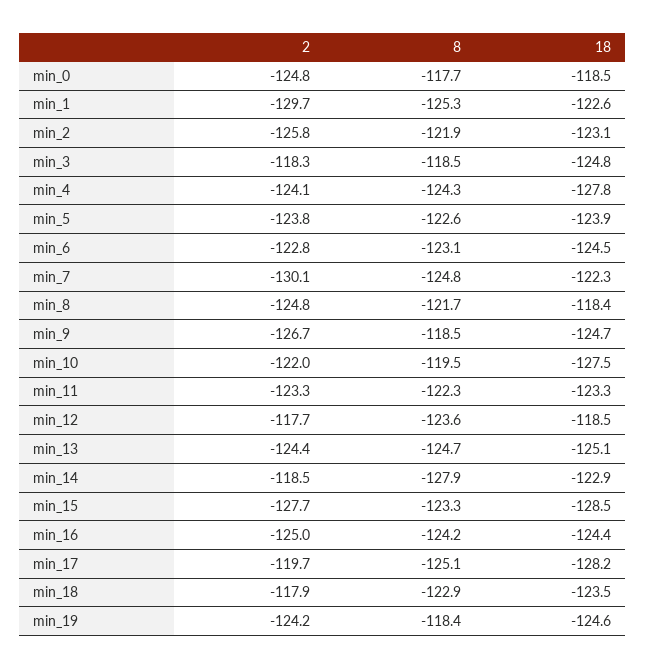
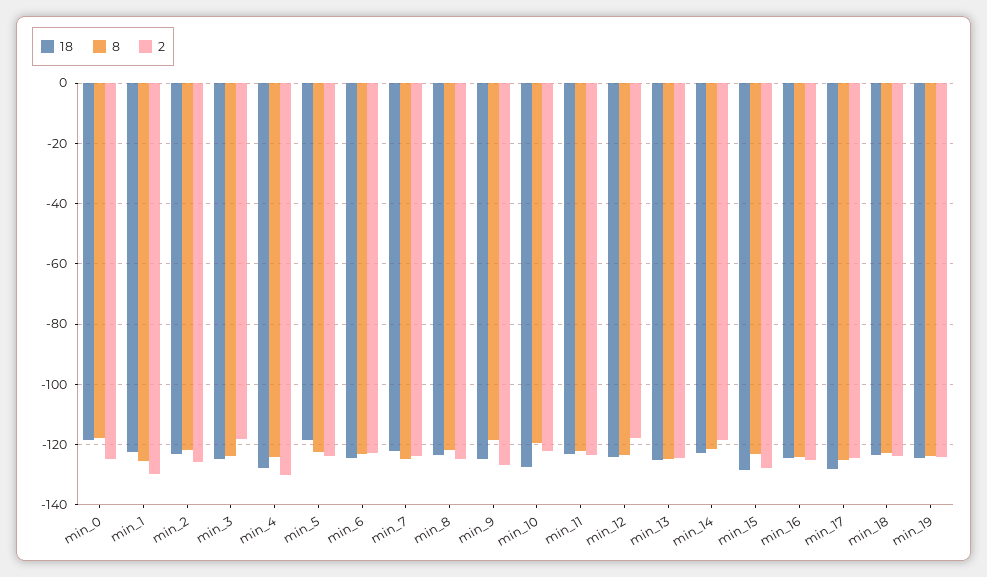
  {
    "2": {
      "min_0": -124.8,
      "min_1": -129.7,
      "min_2": -125.8,
      "min_3": -118.3,
-     "min_4": -124.1,
+     "min_4": -130,
      "min_5": -123.8,
      "min_6": -122.8,
-     "min_7": -130.1,
+     "min_7": -124,
      "min_8": -124.8,
      "min_9": -126.7,
      "min_10": -122,
      "min_11": -123.3,
      "min_12": -117.7,
      "min_13": -124.4,
      "min_14": -118.5,
      "min_15": -127.7,
      "min_16": -125,
-     "min_17": -119.7,
+     "min_17": -124,
-     "min_18": -117.9,
+     "min_18": -124,
      "min_19": -124.2
    },
    "8": {
      "min_0": -117.7,
      "min_1": -125.3,
      "min_2": -121.9,
-     "min_3": -118.5,
+     "min_3": -124,
      "min_4": -124.3,
      "min_5": -122.6,
      "min_6": -123.1,
      "min_7": -124.8,
      "min_8": -121.7,
      "min_9": -118.5,
      "min_10": -119.5,
      "min_11": -122.3,
      "min_12": -123.6,
      "min_13": -124.7,
-     "min_14": -127.9,
+     "min_14": -122,
      "min_15": -123.3,
      "min_16": -124.2,
      "min_17": -125.1,
      "min_18": -122.9,
-     "min_19": -118.4
+     "min_19": -124
    },
    "18": {
      "min_0": -118.5,
      "min_1": -122.6,
      "min_2": -123.1,
      "min_3": -124.8,
      "min_4": -127.8,
-     "min_5": -123.9,
+     "min_5": -118,
      "min_6": -124.5,
      "min_7": -122.3,
-     "min_8": -118.4,
+     "min_8": -124,
      "min_9": -124.7,
      "min_10": -127.5,
      "min_11": -123.3,
-     "min_12": -118.5,
+     "min_12": -124,
      "min_13": -125.1,
      "min_14": -122.9,
      "min_15": -128.5,
      "min_16": -124.4,
      "min_17": -128.2,
      "min_18": -123.5,
      "min_19": -124.6
    }
  }

